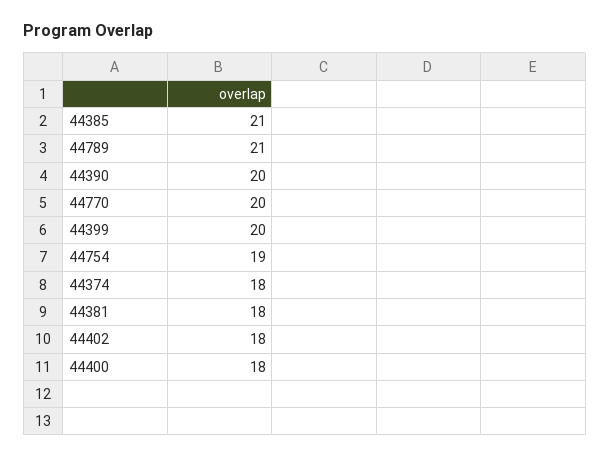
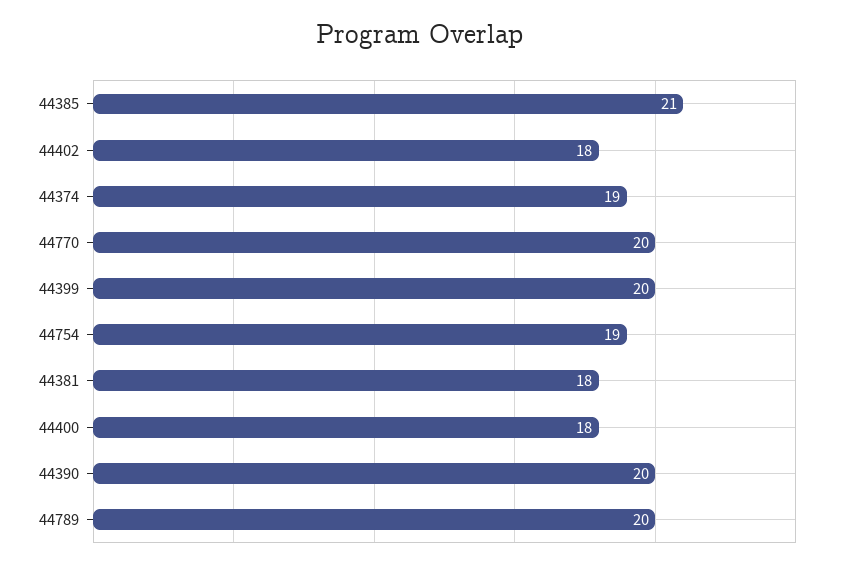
  {
    "44385": 21,
-   "44789": 21,
+   "44789": 20,
    "44390": 20,
    "44770": 20,
    "44399": 20,
    "44754": 19,
-   "44374": 18,
+   "44374": 19,
    "44381": 18,
    "44402": 18,
    "44400": 18
  }

